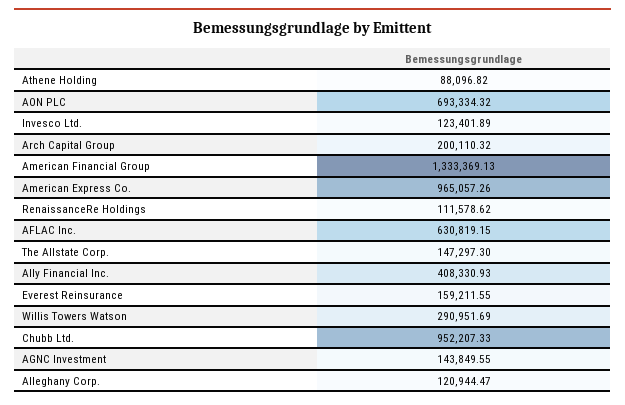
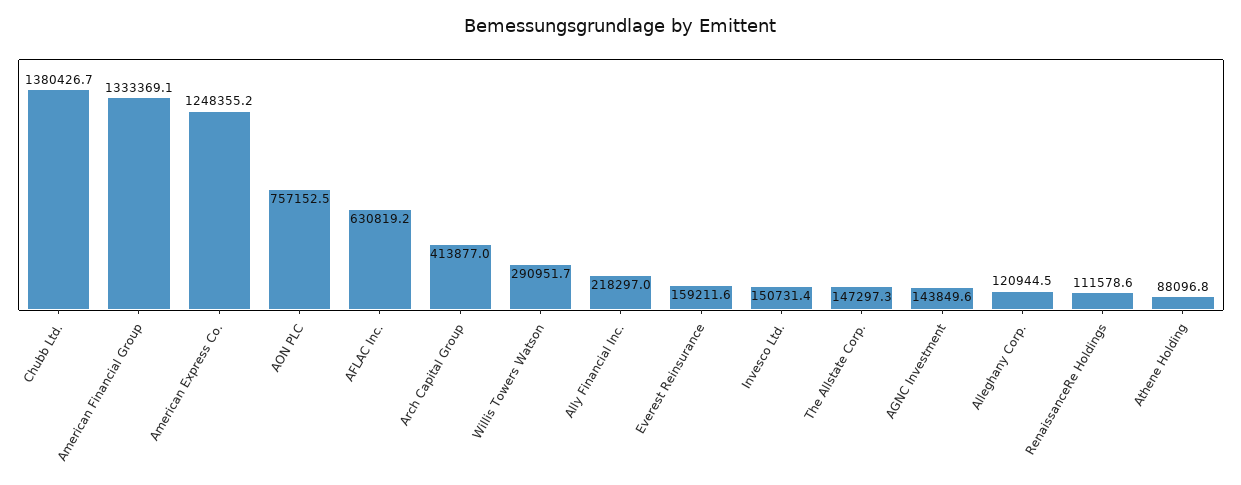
  {
    "Athene Holding": 88096.82,
-   "AON PLC": 693334.32,
+   "AON PLC": 757152.5,
-   "Invesco Ltd.": 123401.89,
+   "Invesco Ltd.": 150731.4,
-   "Arch Capital Group": 200110.32,
+   "Arch Capital Group": 413877,
    "American Financial Group": 1333369.13,
-   "American Express Co.": 965057.26,
+   "American Express Co.": 1248355.2,
    "RenaissanceRe Holdings": 111578.62,
    "AFLAC Inc.": 630819.15,
    "The Allstate Corp.": 147297.3,
-   "Ally Financial Inc.": 408330.93,
+   "Ally Financial Inc.": 218297,
    "Everest Reinsurance": 159211.55,
    "Willis Towers Watson": 290951.69,
-   "Chubb Ltd.": 952207.33,
+   "Chubb Ltd.": 1380426.7,
    "AGNC Investment": 143849.55,
    "Alleghany Corp.": 120944.47
  }

